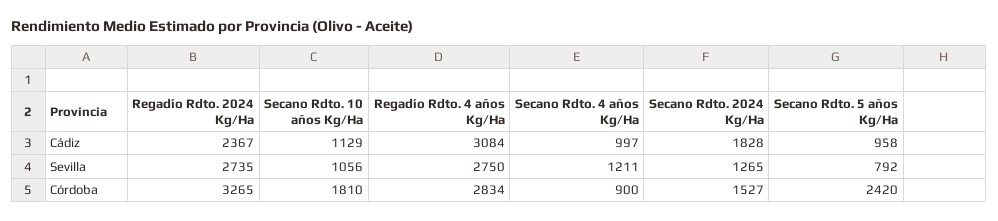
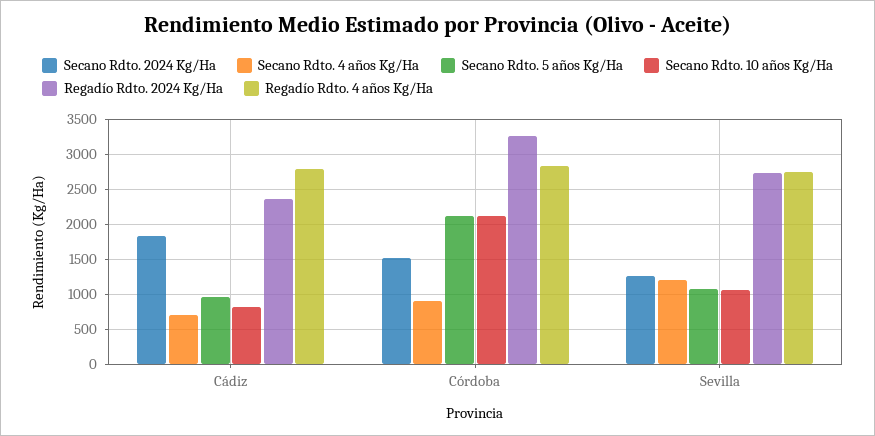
  {
    "Regadío Rdto. 2024 Kg/Ha": {
      "Cádiz": 2367,
      "Sevilla": 2735,
      "Córdoba": 3265
    },
    "Secano Rdto. 10 años Kg/Ha": {
-     "Cádiz": 1129,
+     "Cádiz": 800,
      "Sevilla": 1056,
-     "Córdoba": 1810
+     "Córdoba": 2100
    },
    "Regadío Rdto. 4 años Kg/Ha": {
-     "Cádiz": 3084,
+     "Cádiz": 2800,
      "Sevilla": 2750,
      "Córdoba": 2834
    },
    "Secano Rdto. 4 años Kg/Ha": {
-     "Cádiz": 997,
+     "Cádiz": 700,
      "Sevilla": 1211,
      "Córdoba": 900
    },
    "Secano Rdto. 2024 Kg/Ha": {
      "Cádiz": 1828,
      "Sevilla": 1265,
      "Córdoba": 1527
    },
    "Secano Rdto. 5 años Kg/Ha": {
      "Cádiz": 958,
-     "Sevilla": 792,
+     "Sevilla": 1100,
-     "Córdoba": 2420
+     "Córdoba": 2100
    }
  }

